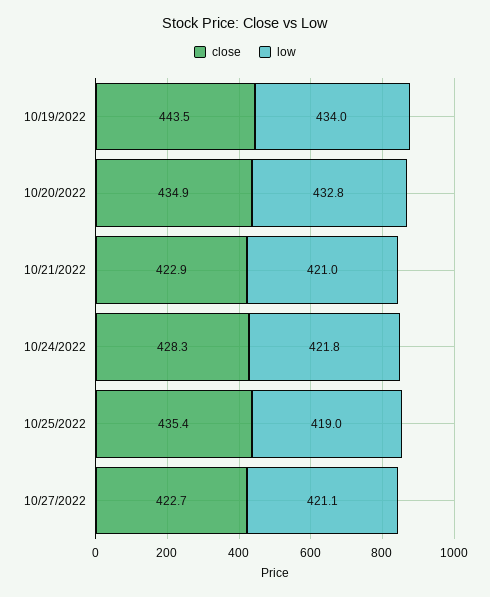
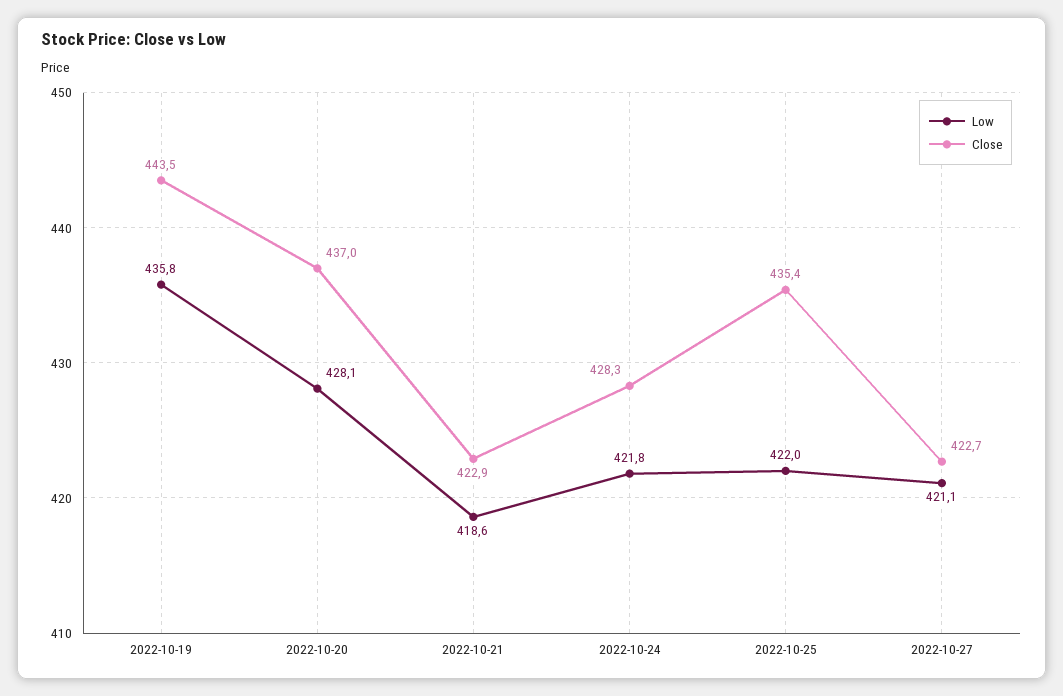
  {
    "close": {
      "10/19/2022": 443.5,
-     "10/20/2022": 434.9,
+     "10/20/2022": 437,
      "10/21/2022": 422.9,
      "10/24/2022": 428.3,
      "10/25/2022": 435.4,
      "10/27/2022": 422.7
    },
    "low": {
-     "10/19/2022": 434,
+     "10/19/2022": 435.8,
-     "10/20/2022": 432.8,
+     "10/20/2022": 428.1,
-     "10/21/2022": 421,
+     "10/21/2022": 418.6,
      "10/24/2022": 421.8,
-     "10/25/2022": 419,
+     "10/25/2022": 422,
      "10/27/2022": 421.1
    }
  }

